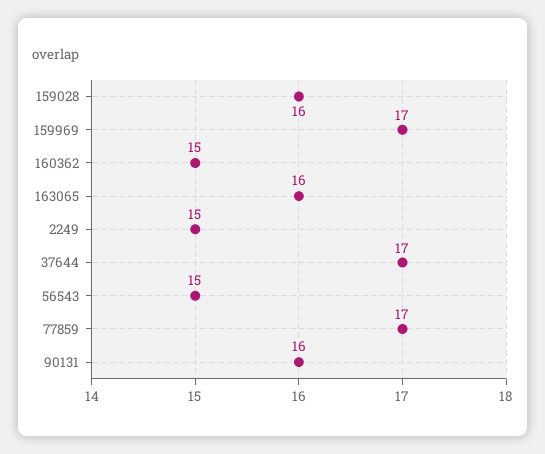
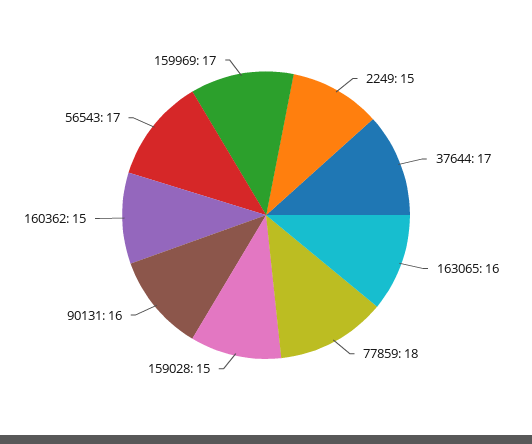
  {
-   "159028": 16,
+   "159028": 15,
    "159969": 17,
    "160362": 15,
    "163065": 16,
    "2249": 15,
    "37644": 17,
-   "56543": 15,
+   "56543": 17,
-   "77859": 17,
+   "77859": 18,
    "90131": 16
  }

